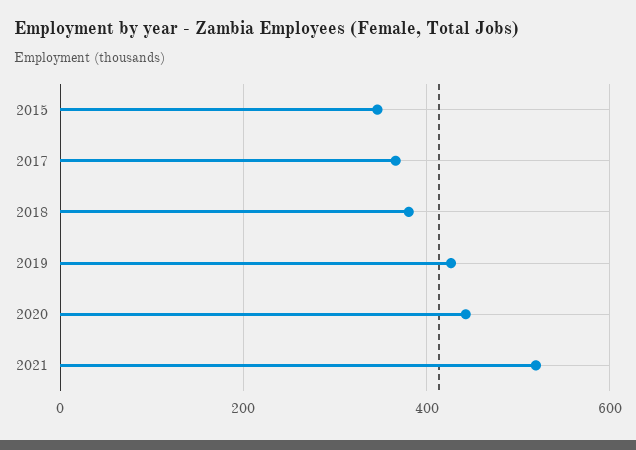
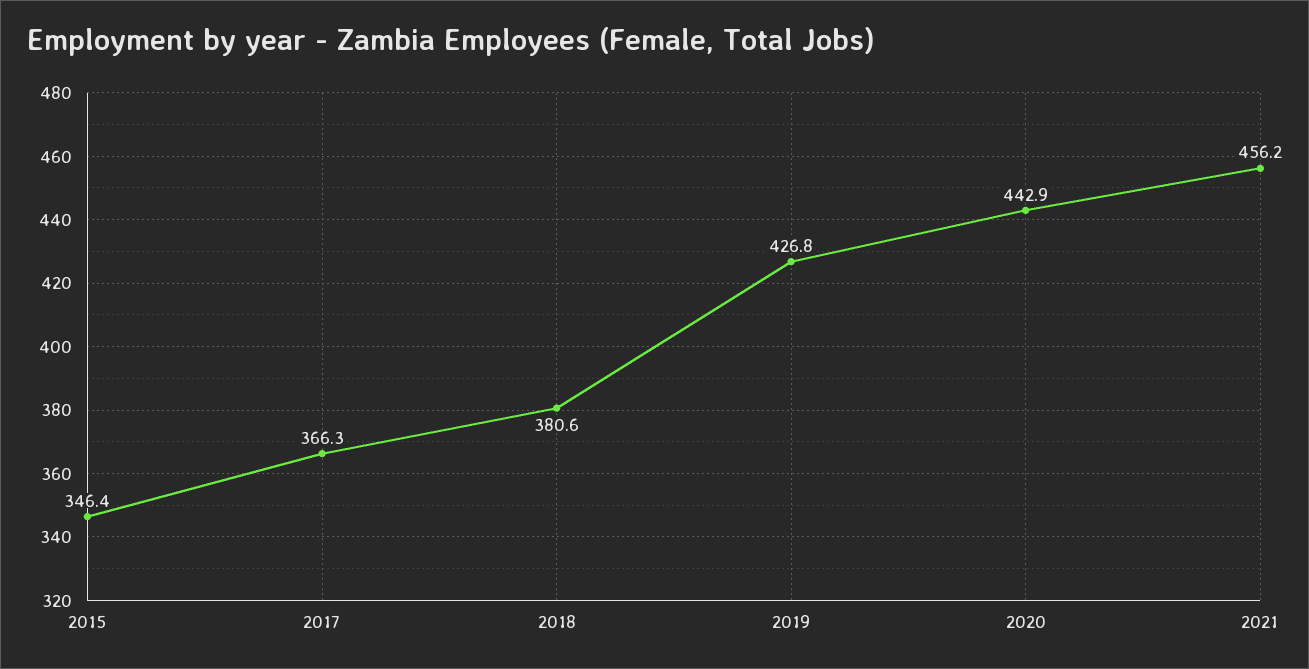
  {
    "2015": 346.4,
    "2017": 366.3,
    "2018": 380.6,
    "2019": 426.8,
    "2020": 442.9,
-   "2021": 520
+   "2021": 456.2
  }

